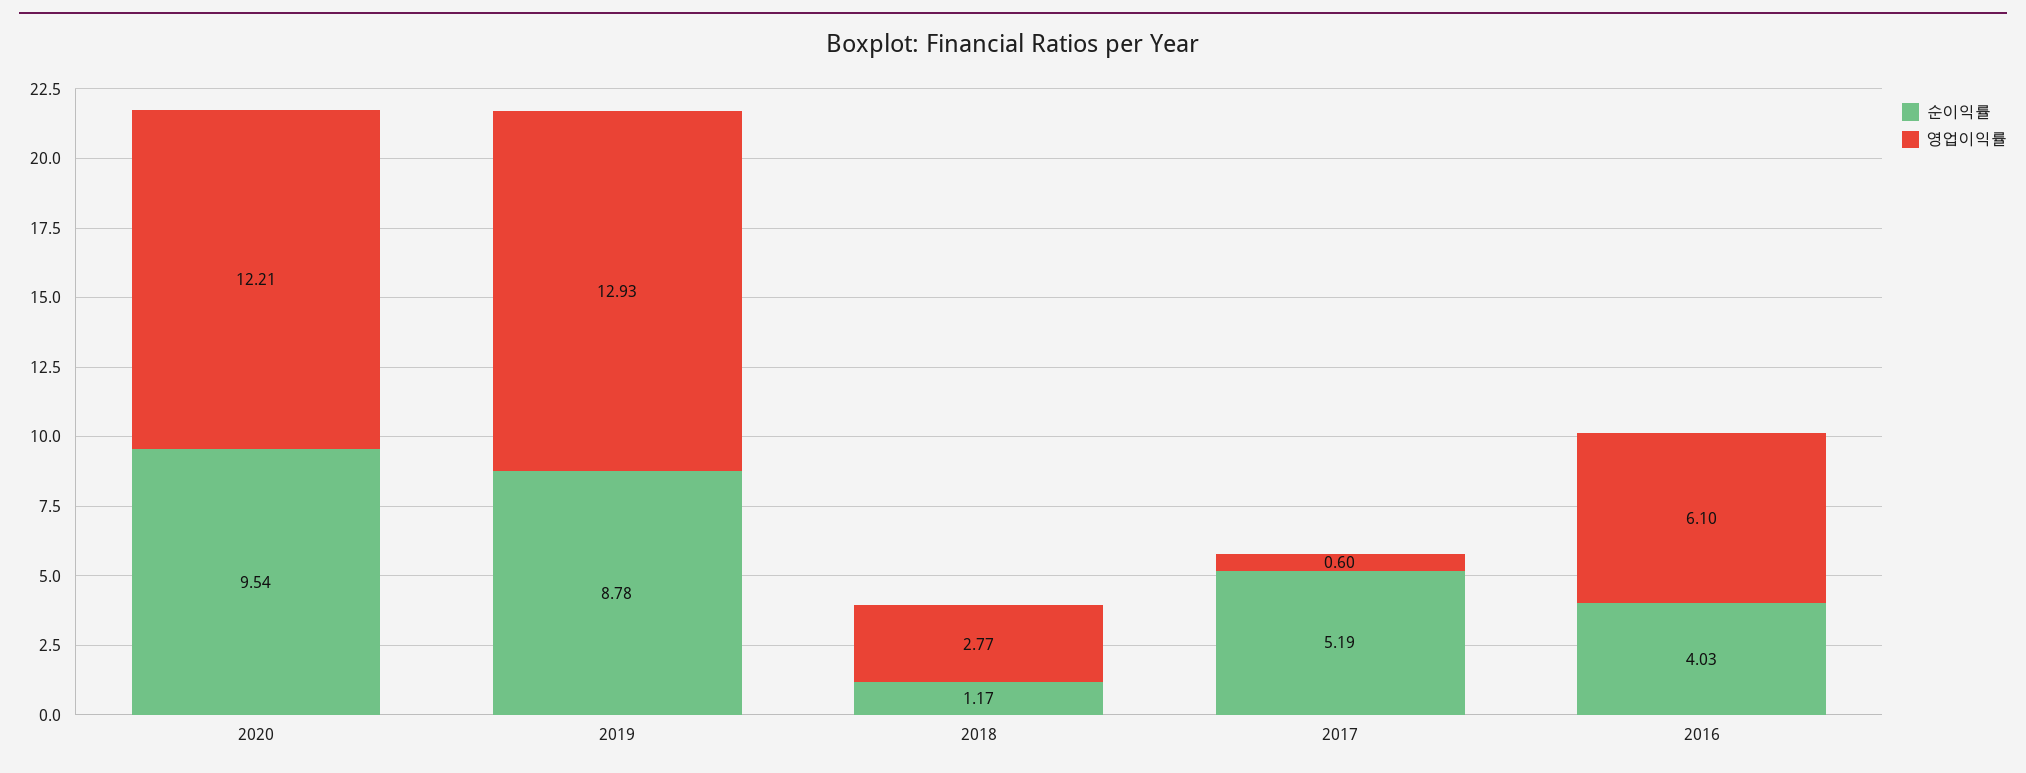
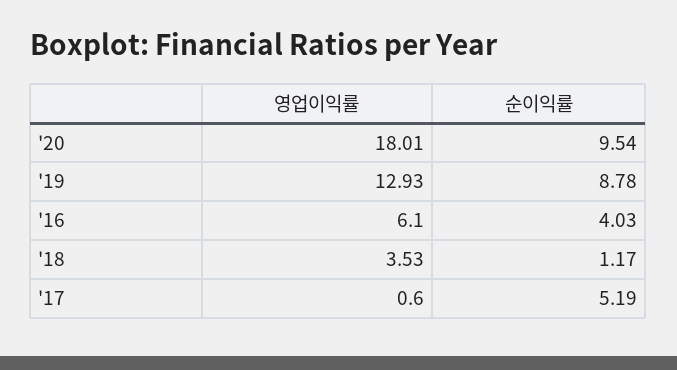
  {
    "순이익률": {
      "2020": 9.54,
      "2019": 8.78,
      "2018": 1.17,
      "2017": 5.19,
      "2016": 4.03
    },
    "영업이익률": {
-     "2020": 12.21,
+     "2020": 18.01,
      "2019": 12.93,
-     "2018": 2.77,
+     "2018": 3.53,
      "2017": 0.6,
      "2016": 6.1
    }
  }

